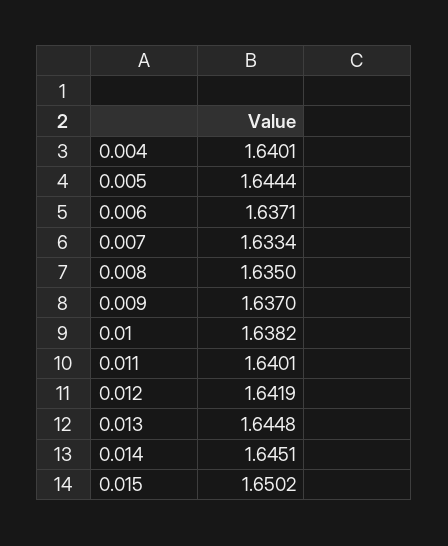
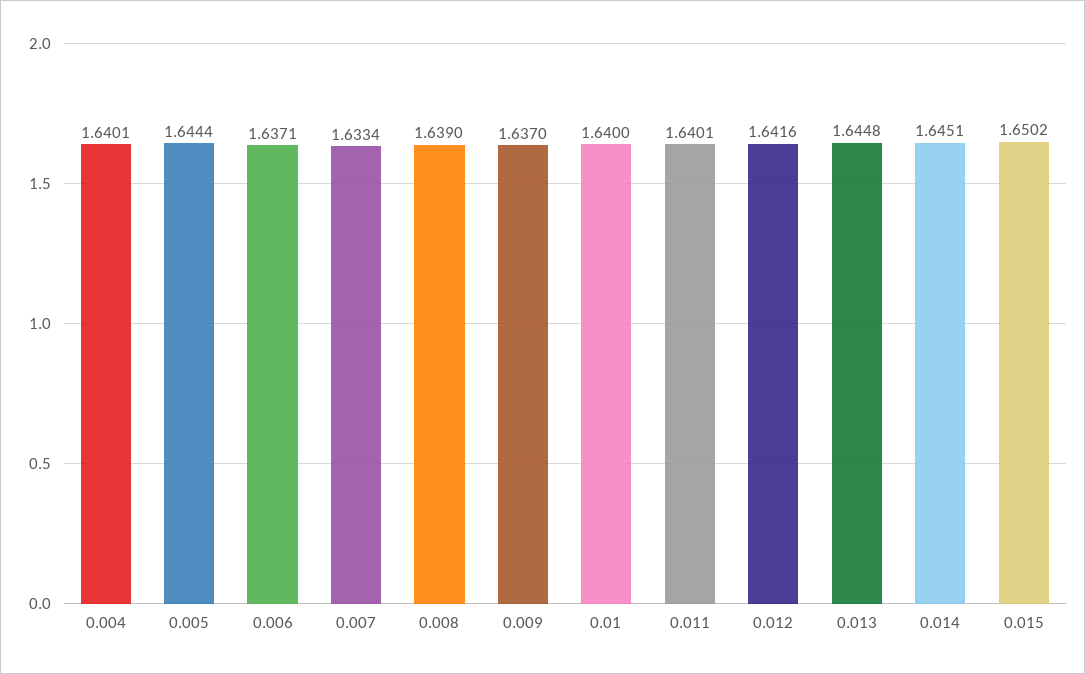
  {
    "0.004": 1.6401,
    "0.005": 1.6444,
    "0.006": 1.6371,
    "0.007": 1.6334,
-   "0.008": 1.635,
+   "0.008": 1.639,
    "0.009": 1.637,
-   "0.01": 1.6382,
+   "0.01": 1.64,
    "0.011": 1.6401,
-   "0.012": 1.6419,
+   "0.012": 1.6416,
    "0.013": 1.6448,
    "0.014": 1.6451,
    "0.015": 1.6502
  }

